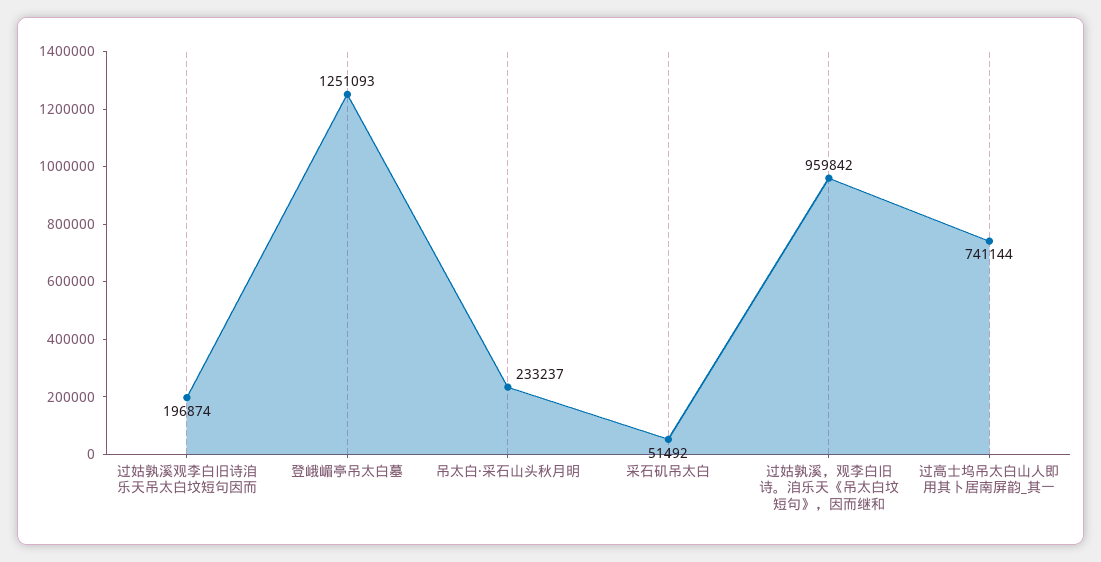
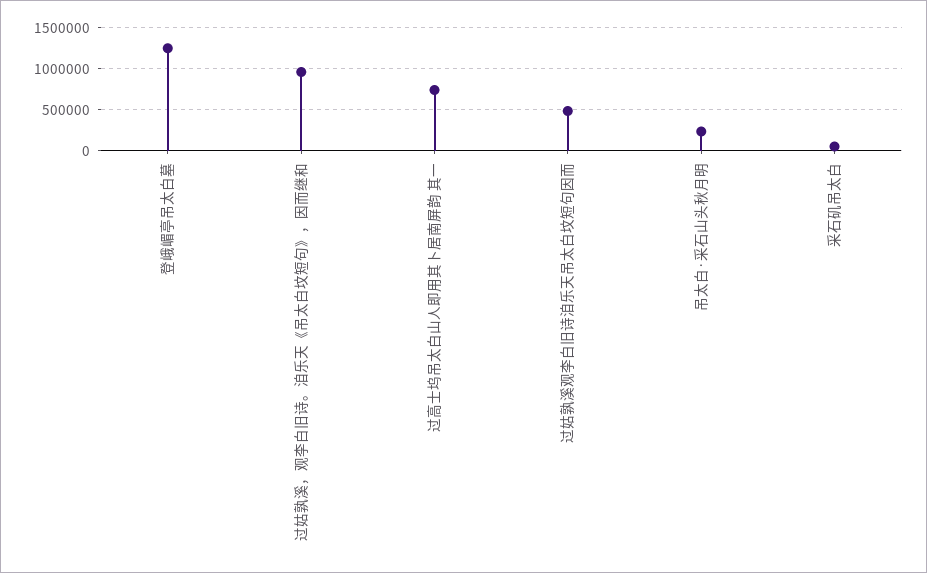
  {
-   "过姑孰溪观李白旧诗洎乐天吊太白坟短句因而": 196874,
+   "过姑孰溪观李白旧诗洎乐天吊太白坟短句因而": 500000,
    "登峨嵋亭吊太白墓": 1251093,
    "吊太白·采石山头秋月明": 233237,
    "采石矶吊太白": 51492,
    "过姑孰溪，观李白旧诗。洎乐天《吊太白坟短句》，因而继和": 959842,
    "过高士坞吊太白山人即用其卜居南屏韵_其一": 741144
  }

